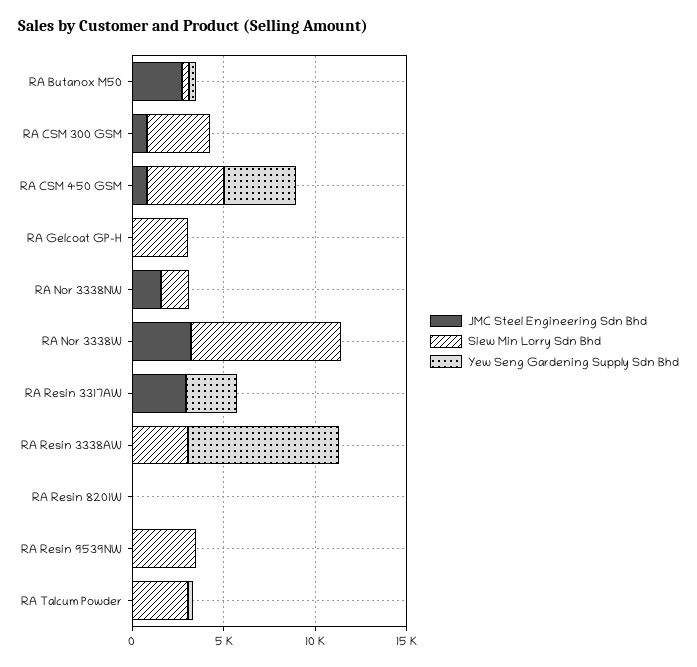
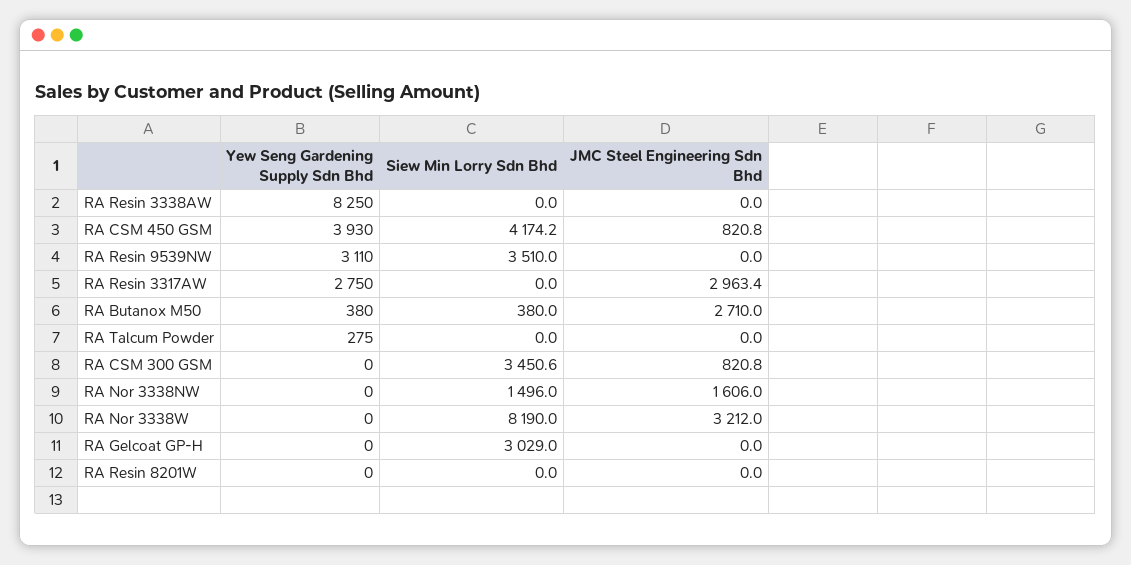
  {
    "JMC Steel Engineering Sdn Bhd": {
      "RA Butanox M50": 2710,
      "RA CSM 300 GSM": 820.8,
      "RA CSM 450 GSM": 820.8,
      "RA Gelcoat GP-H": 0,
      "RA Nor 3338NW": 1606,
      "RA Nor 3338W": 3212,
      "RA Resin 3317AW": 2963.4,
      "RA Resin 3338AW": 0,
      "RA Resin 8201W": 0,
      "RA Resin 9539NW": 0,
      "RA Talcum Powder": 0
    },
    "Siew Min Lorry Sdn Bhd": {
      "RA Butanox M50": 380,
      "RA CSM 300 GSM": 3450.6,
      "RA CSM 450 GSM": 4174.2,
      "RA Gelcoat GP-H": 3029,
      "RA Nor 3338NW": 1496,
      "RA Nor 3338W": 8190,
      "RA Resin 3317AW": 0,
-     "RA Resin 3338AW": 3000,
+     "RA Resin 3338AW": 0,
      "RA Resin 8201W": 0,
      "RA Resin 9539NW": 3510,
-     "RA Talcum Powder": 3000
+     "RA Talcum Powder": 0
    },
    "Yew Seng Gardening Supply Sdn Bhd": {
      "RA Butanox M50": 380,
      "RA CSM 300 GSM": 0,
      "RA CSM 450 GSM": 3930,
      "RA Gelcoat GP-H": 0,
      "RA Nor 3338NW": 0,
      "RA Nor 3338W": 0,
      "RA Resin 3317AW": 2750,
      "RA Resin 3338AW": 8250,
      "RA Resin 8201W": 0,
-     "RA Resin 9539NW": 0,
+     "RA Resin 9539NW": 3110,
      "RA Talcum Powder": 275
    }
  }

